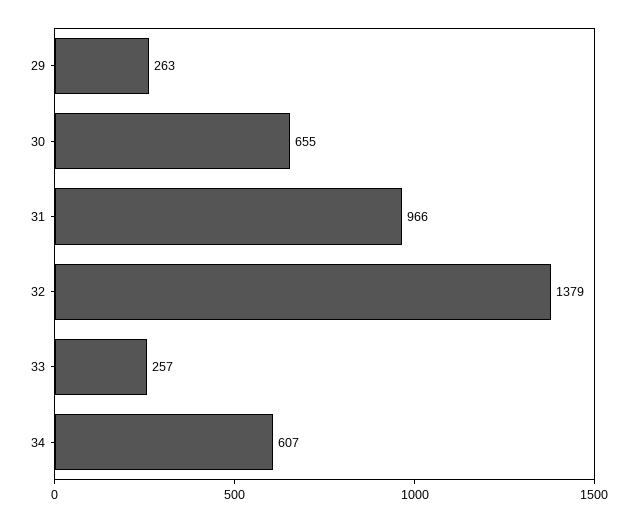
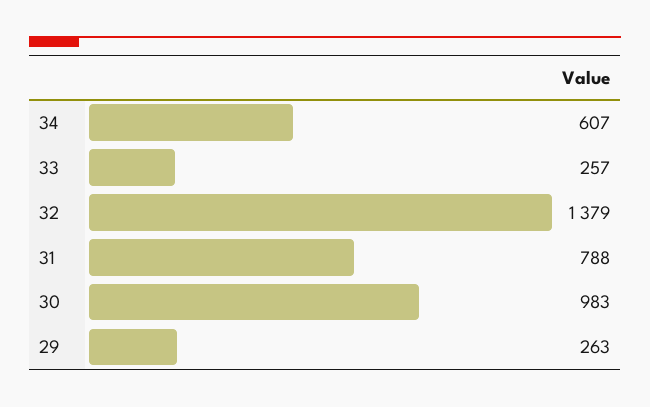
  {
    "29": 263,
-   "30": 655,
+   "30": 983,
-   "31": 966,
+   "31": 788,
    "32": 1379,
    "33": 257,
    "34": 607
  }

